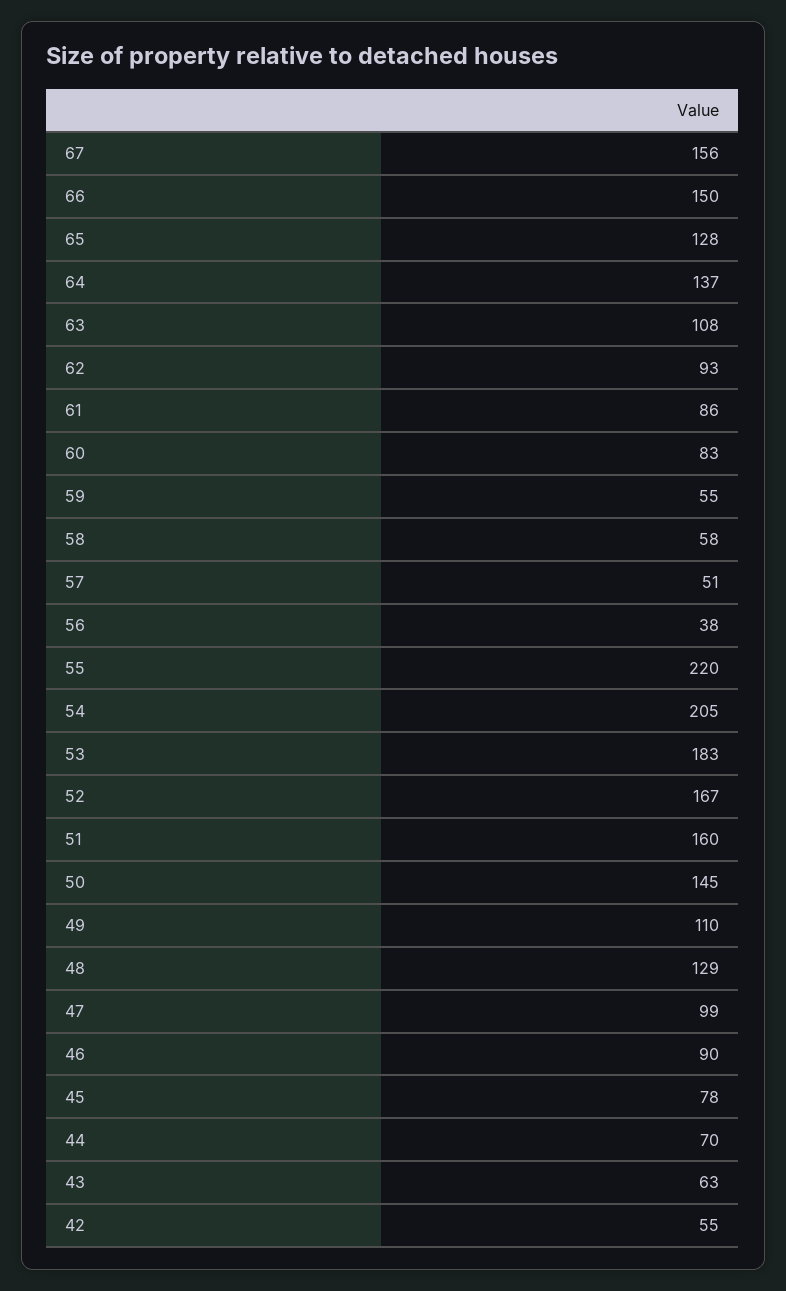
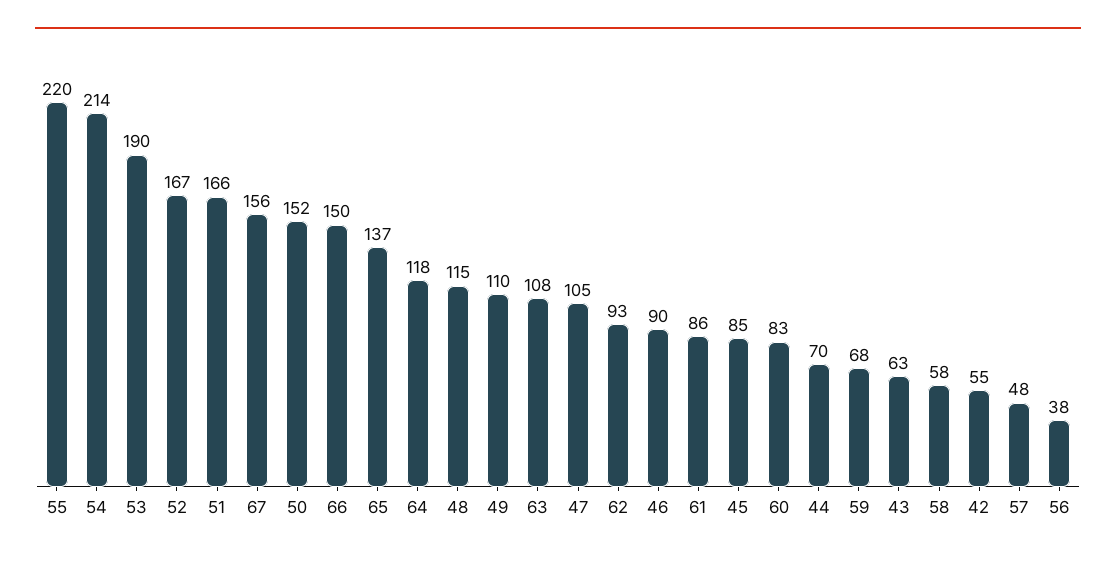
  {
    "67": 156,
    "66": 150,
-   "65": 128,
+   "65": 137,
-   "64": 137,
+   "64": 118,
    "63": 108,
    "62": 93,
    "61": 86,
    "60": 83,
-   "59": 55,
+   "59": 68,
    "58": 58,
-   "57": 51,
+   "57": 48,
    "56": 38,
    "55": 220,
-   "54": 205,
+   "54": 214,
-   "53": 183,
+   "53": 190,
    "52": 167,
-   "51": 160,
+   "51": 166,
-   "50": 145,
+   "50": 152,
    "49": 110,
-   "48": 129,
+   "48": 115,
-   "47": 99,
+   "47": 105,
    "46": 90,
-   "45": 78,
+   "45": 85,
    "44": 70,
    "43": 63,
    "42": 55
  }

